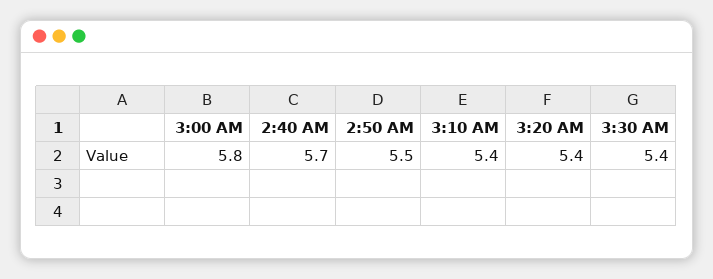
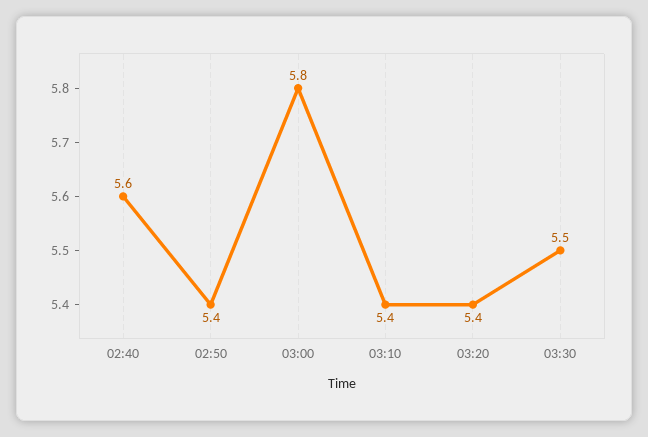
  {
    "3:00 AM": 5.8,
-   "2:40 AM": 5.7,
+   "2:40 AM": 5.6,
-   "2:50 AM": 5.5,
+   "2:50 AM": 5.4,
    "3:10 AM": 5.4,
    "3:20 AM": 5.4,
-   "3:30 AM": 5.4
+   "3:30 AM": 5.5
  }

